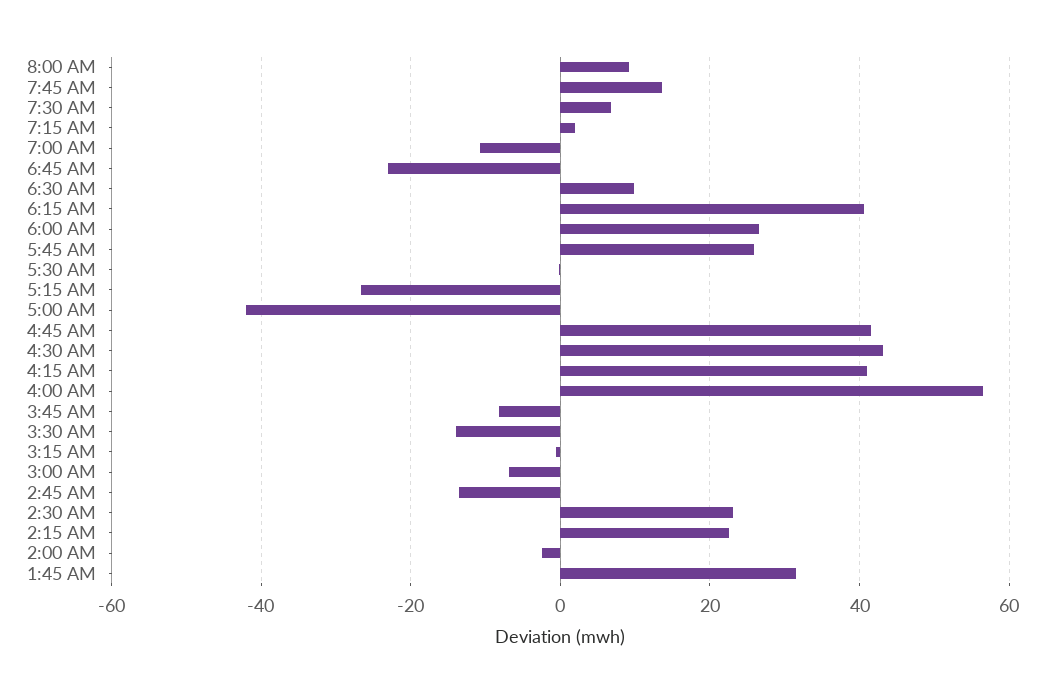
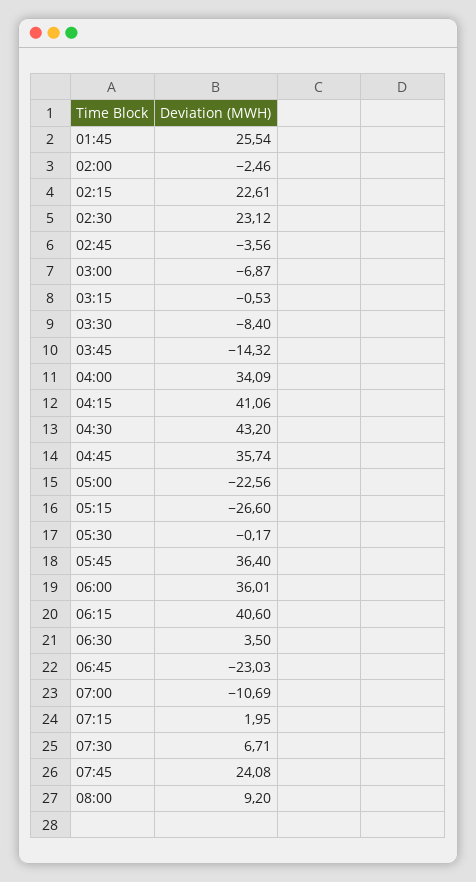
  {
    "8:00 AM": 9.2,
-   "7:45 AM": 14,
+   "7:45 AM": 24.08,
    "7:30 AM": 6.71,
    "7:15 AM": 1.95,
    "7:00 AM": -10.69,
    "6:45 AM": -23.03,
-   "6:30 AM": 10,
+   "6:30 AM": 3.5,
    "6:15 AM": 40.6,
-   "6:00 AM": 26,
+   "6:00 AM": 36.01,
-   "5:45 AM": 26,
+   "5:45 AM": 36.4,
    "5:30 AM": -0.17,
    "5:15 AM": -26.6,
-   "5:00 AM": -42,
+   "5:00 AM": -22.56,
-   "4:45 AM": 42,
+   "4:45 AM": 35.74,
    "4:30 AM": 43.2,
    "4:15 AM": 41.06,
-   "4:00 AM": 56,
+   "4:00 AM": 34.09,
-   "3:45 AM": -8,
+   "3:45 AM": -14.32,
-   "3:30 AM": -14,
+   "3:30 AM": -8.4,
    "3:15 AM": -0.53,
    "3:00 AM": -6.87,
-   "2:45 AM": -14,
+   "2:45 AM": -3.56,
    "2:30 AM": 23.12,
    "2:15 AM": 22.61,
    "2:00 AM": -2.46,
-   "1:45 AM": 32
+   "1:45 AM": 25.54
  }

